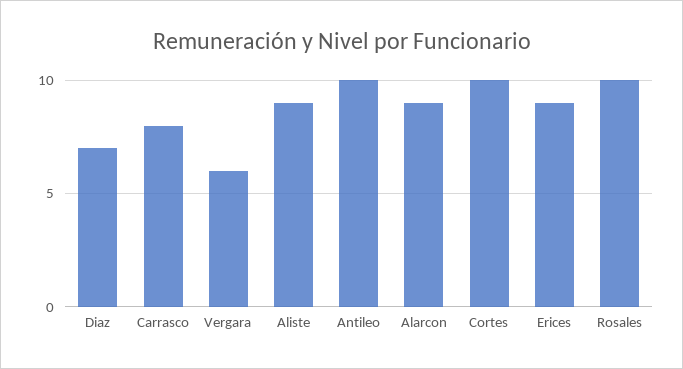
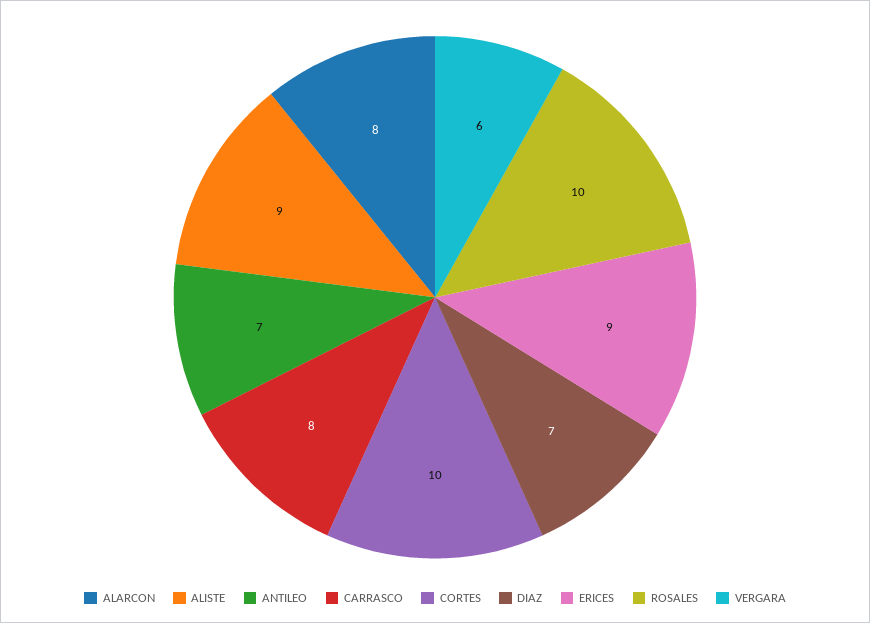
  {
    "Diaz": 7,
    "Carrasco": 8,
    "Vergara": 6,
    "Aliste": 9,
-   "Antileo": 10,
+   "Antileo": 7,
-   "Alarcon": 9,
+   "Alarcon": 8,
    "Cortes": 10,
    "Erices": 9,
    "Rosales": 10
  }

